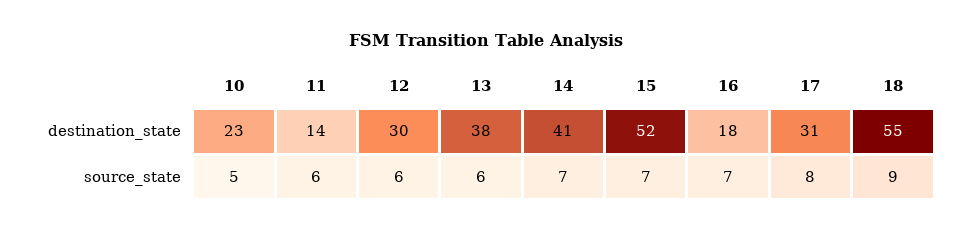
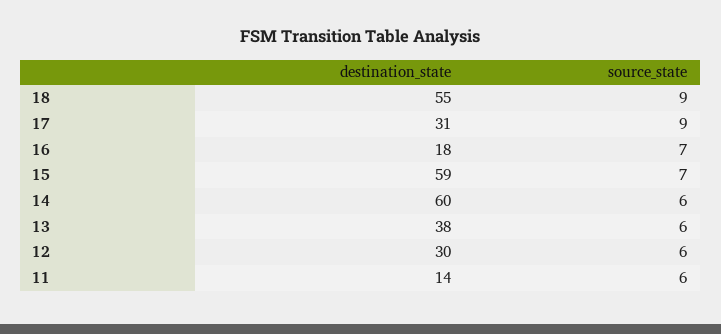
  {
-   "10": {
-     "destination_state": 23,
-     "source_state": 5
-   },
    "11": {
      "destination_state": 14,
      "source_state": 6
    },
    "12": {
      "destination_state": 30,
      "source_state": 6
    },
    "13": {
      "destination_state": 38,
      "source_state": 6
    },
    "14": {
-     "destination_state": 41,
+     "destination_state": 60,
-     "source_state": 7
+     "source_state": 6
    },
    "15": {
-     "destination_state": 52,
+     "destination_state": 59,
      "source_state": 7
    },
    "16": {
      "destination_state": 18,
      "source_state": 7
    },
    "17": {
      "destination_state": 31,
-     "source_state": 8
+     "source_state": 9
    },
    "18": {
      "destination_state": 55,
      "source_state": 9
    }
  }

